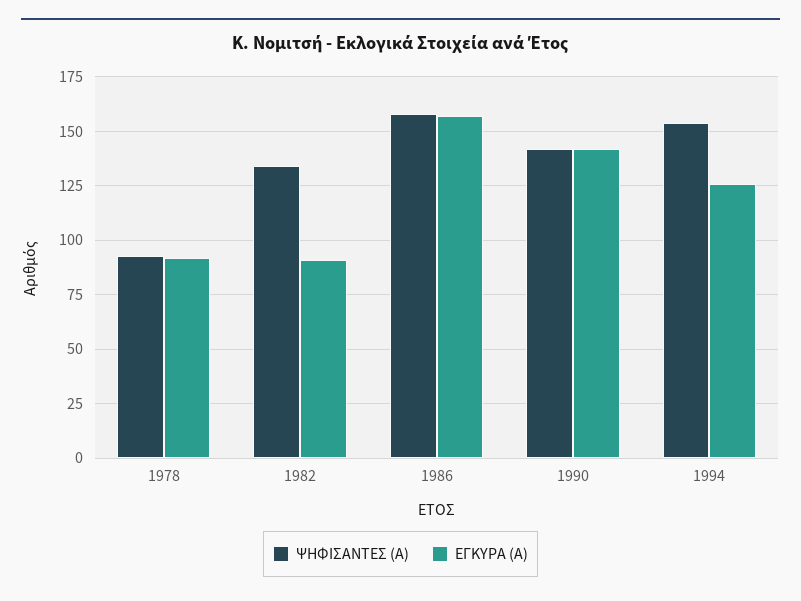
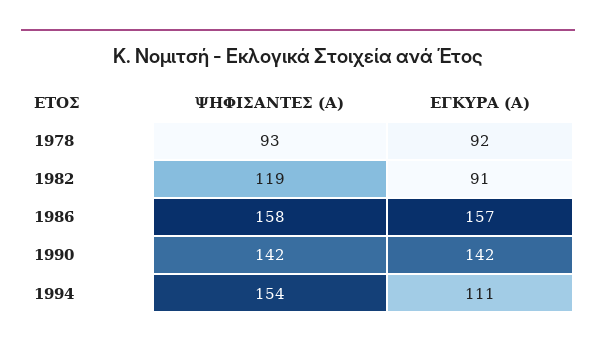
  {
    "ΨΗΦΙΣΑΝΤΕΣ (Α)": {
      "1978": 93,
-     "1982": 135,
+     "1982": 119,
      "1986": 158,
      "1990": 142,
      "1994": 154
    },
    "ΕΓΚΥΡΑ (Α)": {
      "1978": 92,
      "1982": 91,
      "1986": 157,
      "1990": 142,
-     "1994": 125
+     "1994": 111
    }
  }

